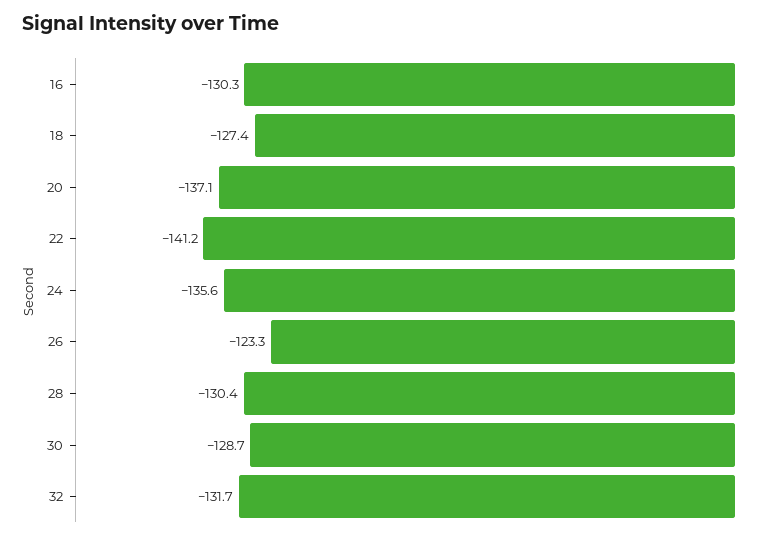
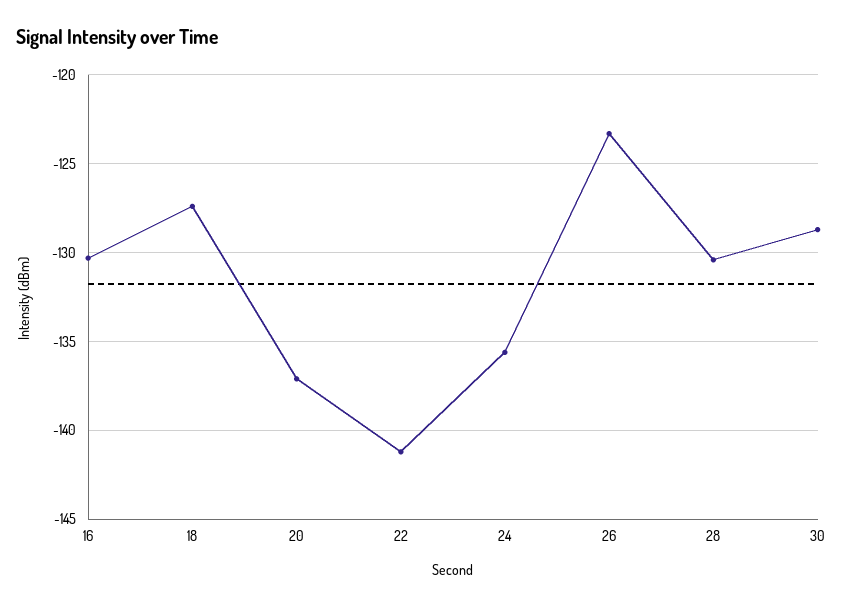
  {
    "16": -130.3,
    "18": -127.4,
    "20": -137.1,
    "22": -141.2,
    "24": -135.6,
    "26": -123.3,
    "28": -130.4,
-   "30": -128.7,
+   "30": -128.7
-   "32": -131.7
  }

